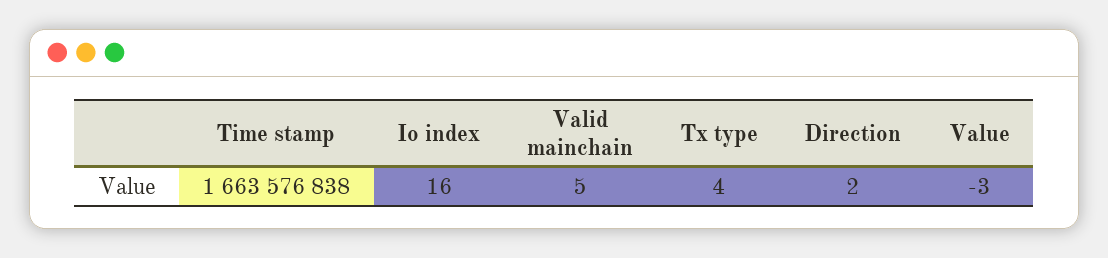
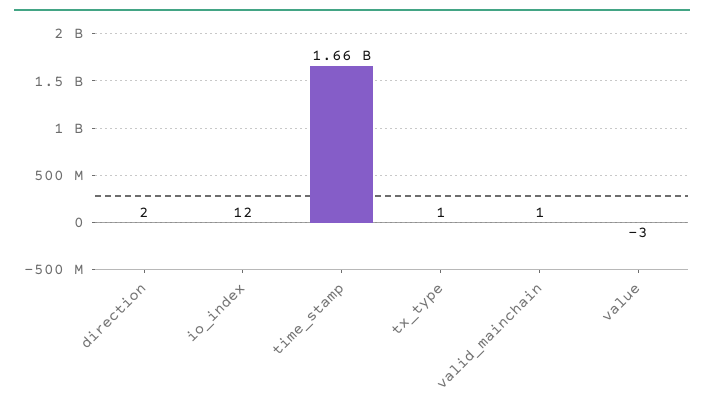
  {
    "Time stamp": 1663576838,
-   "Io index": 16,
+   "Io index": 12,
-   "Valid mainchain": 5,
+   "Valid mainchain": 1,
-   "Tx type": 4,
+   "Tx type": 1,
    "Direction": 2,
    "Value": -3
  }

